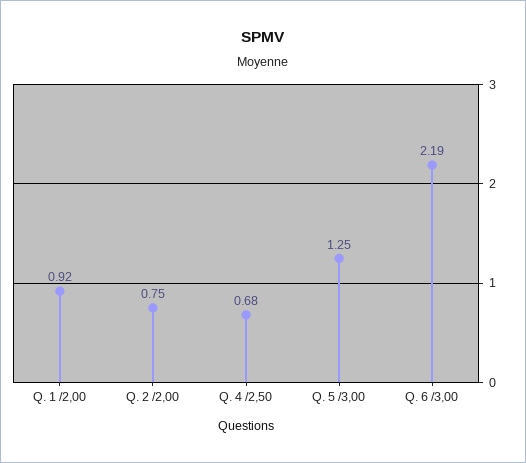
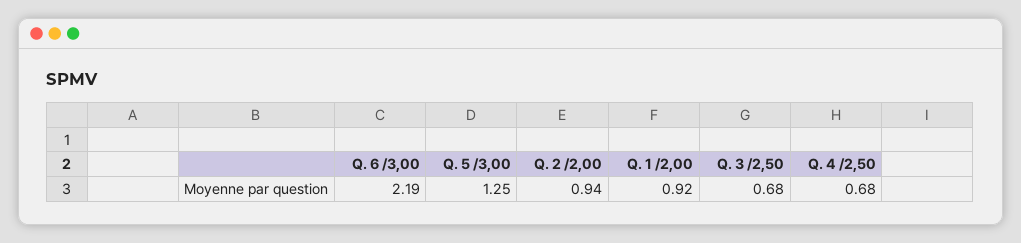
  {
    "Q. 1 /2,00": 0.92,
-   "Q. 2 /2,00": 0.75,
+   "Q. 2 /2,00": 0.94,
    "Q. 4 /2,50": 0.68,
    "Q. 5 /3,00": 1.25,
-   "Q. 6 /3,00": 2.19
+   "Q. 6 /3,00": 2.19,
+   "Q. 3 /2,50": 0.68
  }

